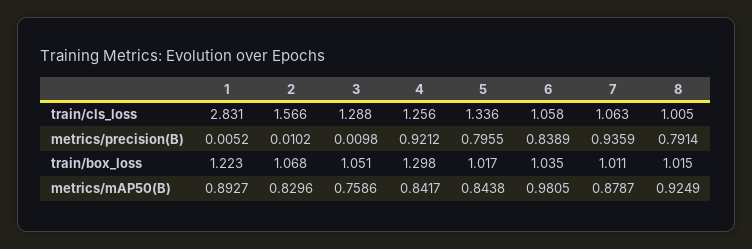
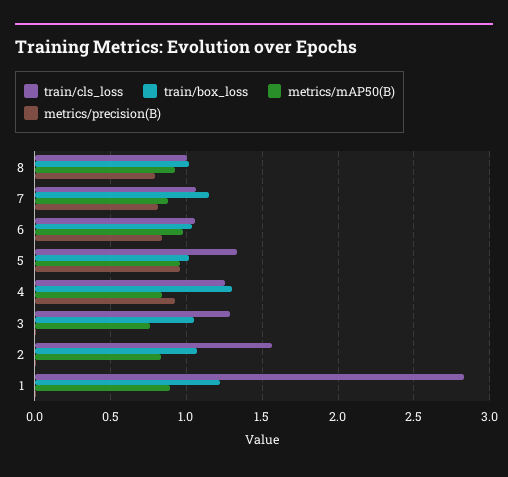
  {
    "train/cls_loss": {
      "1": 2.831,
      "2": 1.566,
      "3": 1.288,
      "4": 1.256,
      "5": 1.336,
      "6": 1.058,
      "7": 1.063,
      "8": 1.005
    },
    "metrics/precision(B)": {
      "1": 0.0052,
      "2": 0.0102,
      "3": 0.0098,
      "4": 0.9212,
-     "5": 0.7955,
+     "5": 0.95,
      "6": 0.8389,
-     "7": 0.9359,
+     "7": 0.8,
      "8": 0.7914
    },
    "train/box_loss": {
      "1": 1.223,
      "2": 1.068,
      "3": 1.051,
      "4": 1.298,
      "5": 1.017,
      "6": 1.035,
-     "7": 1.011,
+     "7": 1.15,
      "8": 1.015
    },
    "metrics/mAP50(B)": {
      "1": 0.8927,
      "2": 0.8296,
      "3": 0.7586,
      "4": 0.8417,
-     "5": 0.8438,
+     "5": 0.95,
      "6": 0.9805,
      "7": 0.8787,
      "8": 0.9249
    }
  }

